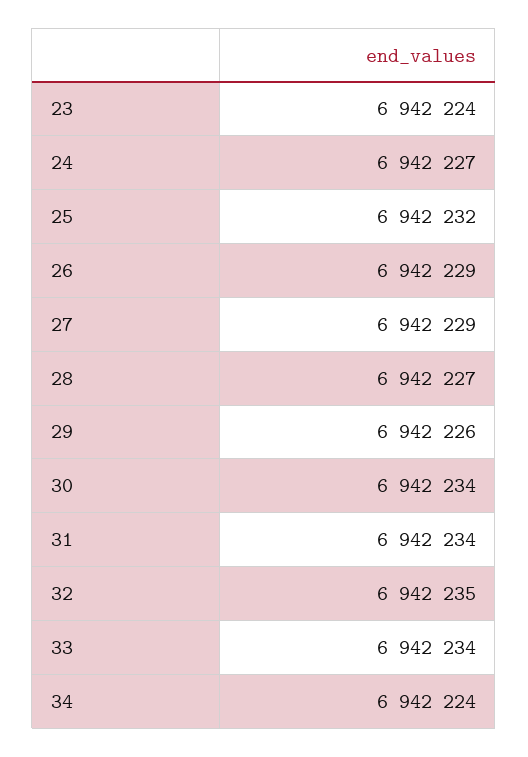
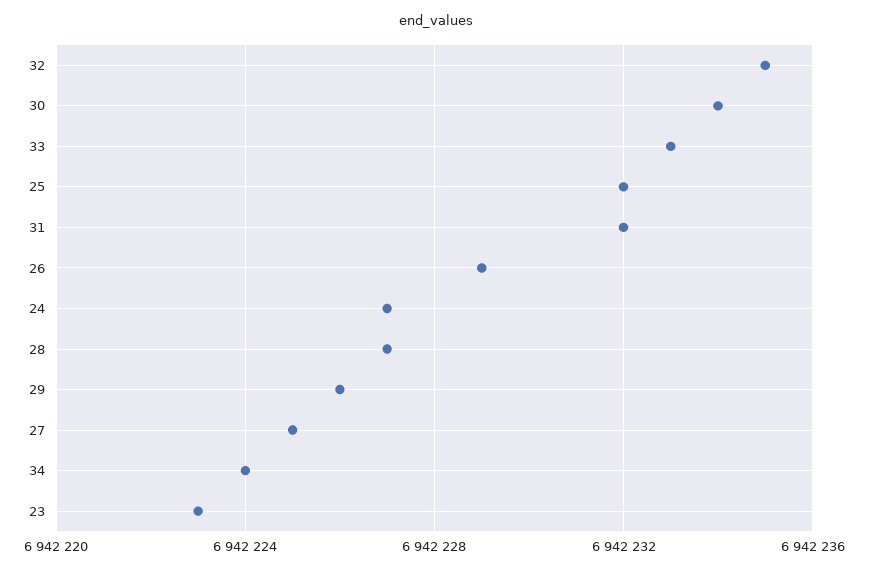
  {
-   "23": 6942224,
+   "23": 6942223,
    "24": 6942227,
    "25": 6942232,
    "26": 6942229,
-   "27": 6942229,
+   "27": 6942225,
    "28": 6942227,
    "29": 6942226,
    "30": 6942234,
-   "31": 6942234,
+   "31": 6942232,
    "32": 6942235,
-   "33": 6942234,
+   "33": 6942233,
    "34": 6942224
  }

